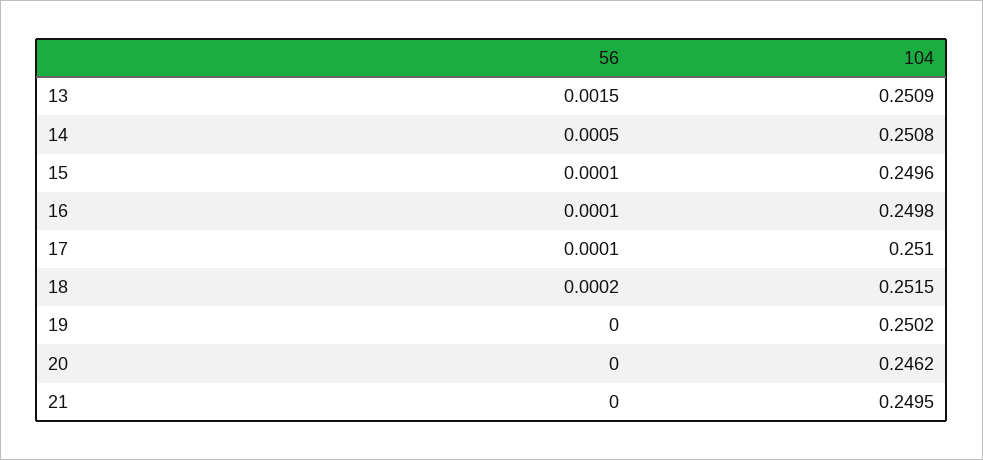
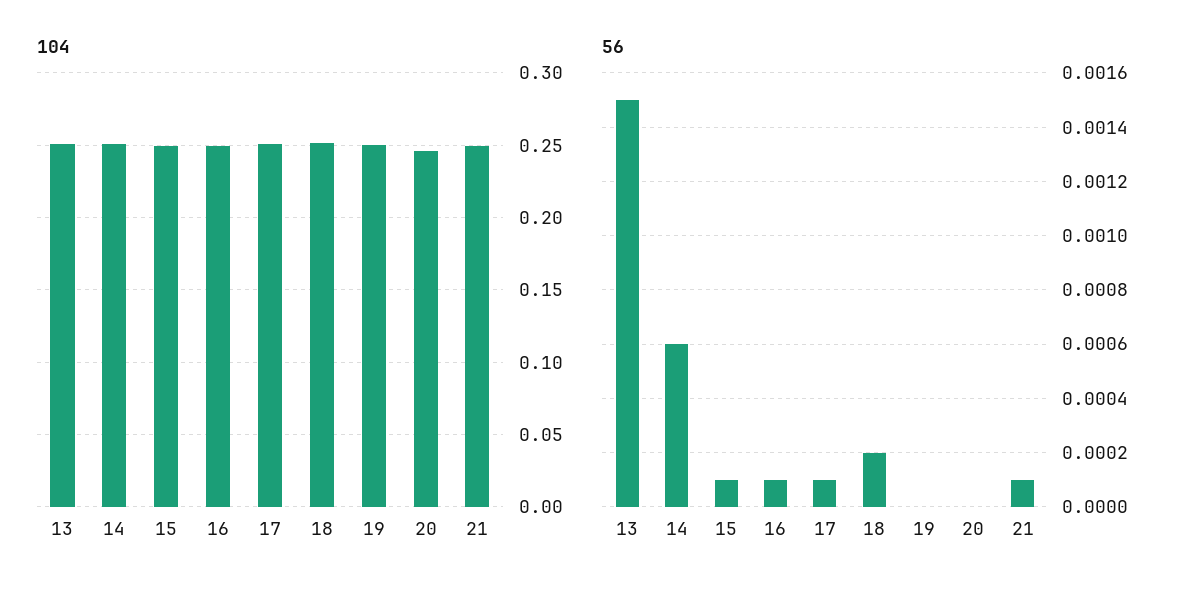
  {
    "56": {
      "13": 0.0015,
-     "14": 0.0005,
+     "14": 0.0006,
      "15": 0.0001,
      "16": 0.0001,
      "17": 0.0001,
      "18": 0.0002,
      "19": 0,
      "20": 0,
-     "21": 0
+     "21": 0.0001
    },
    "104": {
      "13": 0.2509,
      "14": 0.2508,
      "15": 0.2496,
      "16": 0.2498,
      "17": 0.251,
      "18": 0.2515,
      "19": 0.2502,
      "20": 0.2462,
      "21": 0.2495
    }
  }

